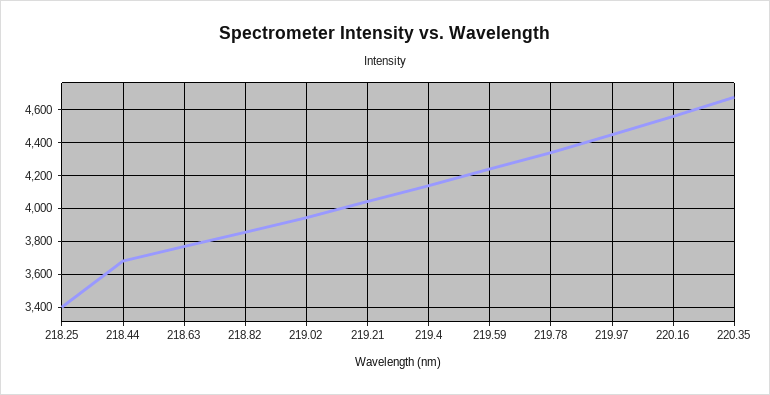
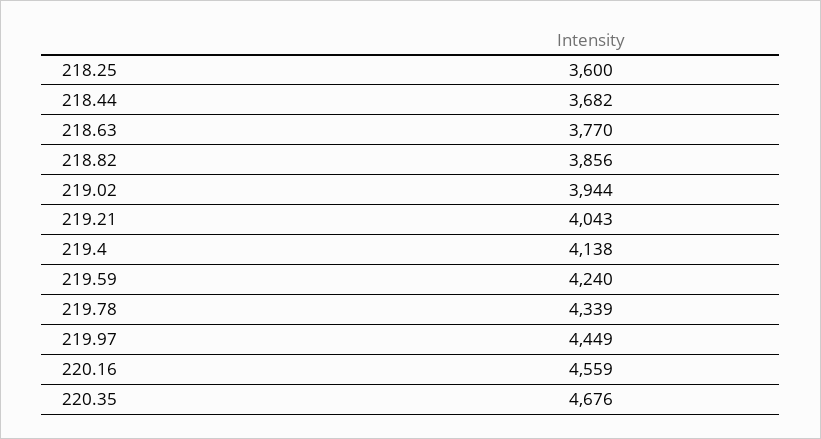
  {
-   "218.25": 3400,
+   "218.25": 3600,
    "218.44": 3682,
    "218.63": 3770,
    "218.82": 3856,
    "219.02": 3944,
    "219.21": 4043,
    "219.4": 4138,
    "219.59": 4240,
    "219.78": 4339,
    "219.97": 4449,
    "220.16": 4559,
    "220.35": 4676
  }

